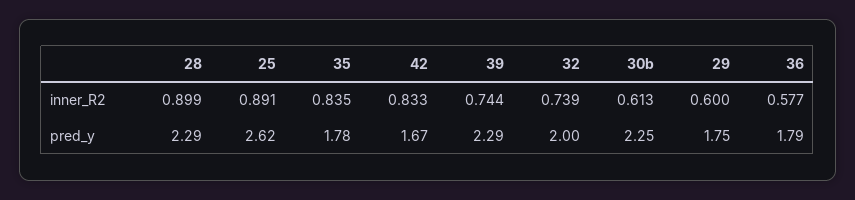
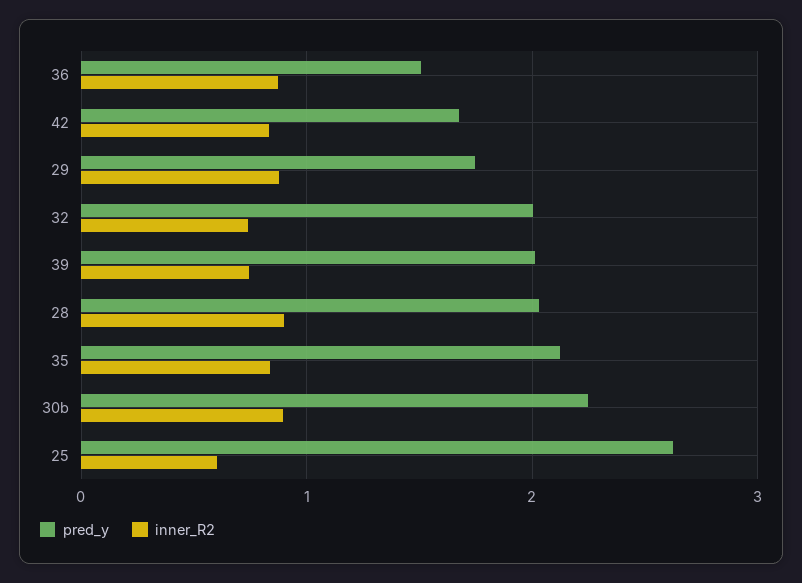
  {
    "inner_R2": {
      "28": 0.899,
-     "25": 0.891,
+     "25": 0.6,
      "35": 0.835,
      "42": 0.833,
      "39": 0.744,
      "32": 0.739,
-     "30b": 0.613,
+     "30b": 0.9,
-     "29": 0.6,
+     "29": 0.9,
-     "36": 0.577
+     "36": 0.9
    },
    "pred_y": {
-     "28": 2.29,
+     "28": 2,
      "25": 2.62,
-     "35": 1.78,
+     "35": 2.1,
      "42": 1.67,
-     "39": 2.29,
+     "39": 2,
      "32": 2,
      "30b": 2.25,
      "29": 1.75,
-     "36": 1.79
+     "36": 1.5
    }
  }

